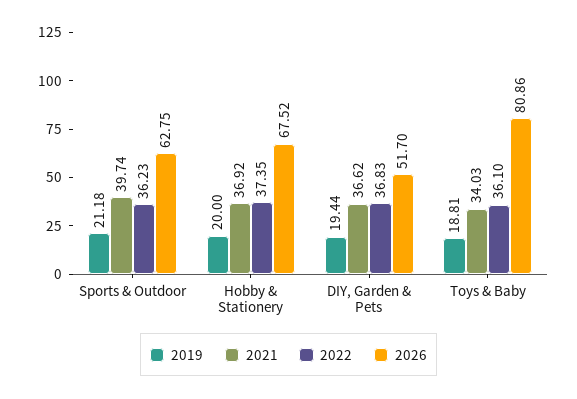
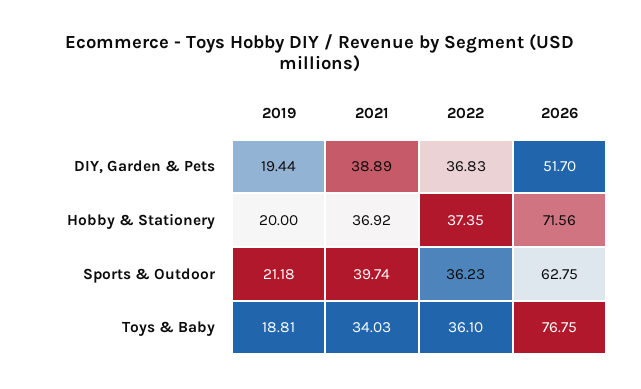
  {
    "2019": {
      "Sports & Outdoor": 21.18,
      "Hobby & Stationery": 20,
      "DIY, Garden & Pets": 19.44,
      "Toys & Baby": 18.81
    },
    "2021": {
      "Sports & Outdoor": 39.74,
      "Hobby & Stationery": 36.92,
-     "DIY, Garden & Pets": 36.62,
+     "DIY, Garden & Pets": 38.89,
      "Toys & Baby": 34.03
    },
    "2022": {
      "Sports & Outdoor": 36.23,
      "Hobby & Stationery": 37.35,
      "DIY, Garden & Pets": 36.83,
      "Toys & Baby": 36.1
    },
    "2026": {
      "Sports & Outdoor": 62.75,
-     "Hobby & Stationery": 67.52,
+     "Hobby & Stationery": 71.56,
      "DIY, Garden & Pets": 51.7,
-     "Toys & Baby": 80.86
+     "Toys & Baby": 76.75
    }
  }

